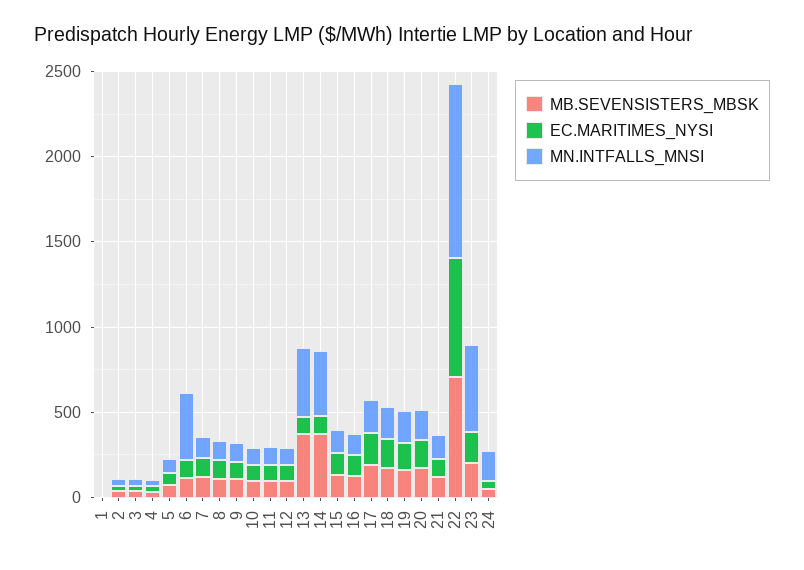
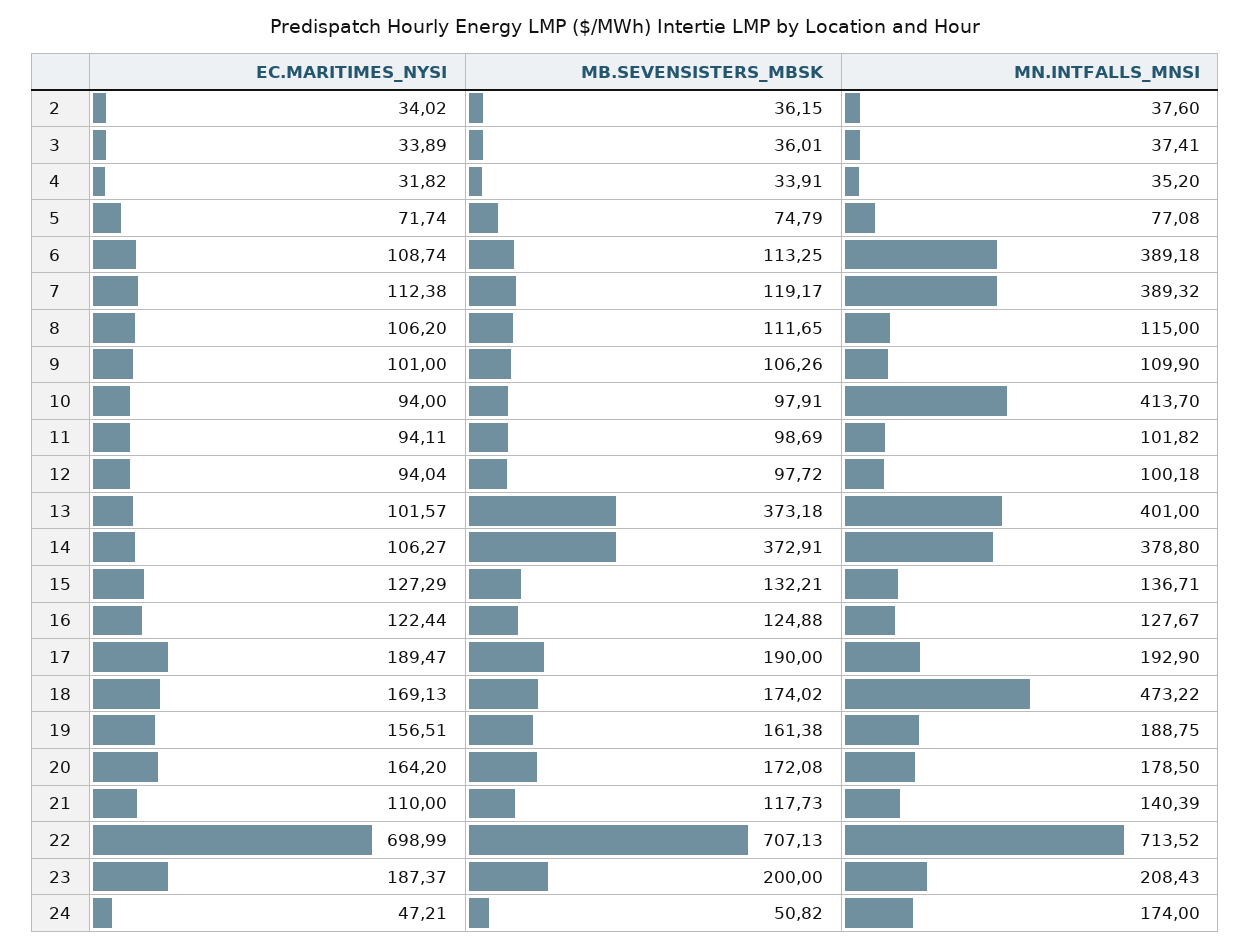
  {
    "MB.SEVENSISTERS_MBSK": {
-     "1": 0,
      "2": 36.15,
      "3": 36.01,
      "4": 33.91,
      "5": 74.79,
      "6": 113.25,
      "7": 119.17,
      "8": 111.65,
      "9": 106.26,
      "10": 97.91,
      "11": 98.69,
      "12": 97.72,
      "13": 373.18,
      "14": 372.91,
      "15": 132.21,
      "16": 124.88,
      "17": 190,
      "18": 174.02,
      "19": 161.38,
      "20": 172.08,
      "21": 117.73,
      "22": 707.13,
      "23": 200,
      "24": 50.82
    },
    "EC.MARITIMES_NYSI": {
-     "1": 0,
      "2": 34.02,
      "3": 33.89,
      "4": 31.82,
      "5": 71.74,
      "6": 108.74,
      "7": 112.38,
      "8": 106.2,
      "9": 101,
      "10": 94,
      "11": 94.11,
      "12": 94.04,
      "13": 101.57,
      "14": 106.27,
      "15": 127.29,
      "16": 122.44,
      "17": 189.47,
      "18": 169.13,
      "19": 156.51,
      "20": 164.2,
      "21": 110,
      "22": 698.99,
      "23": 187.37,
      "24": 47.21
    },
    "MN.INTFALLS_MNSI": {
-     "1": 0,
      "2": 37.6,
      "3": 37.41,
      "4": 35.2,
      "5": 77.08,
      "6": 389.18,
-     "7": 100,
+     "7": 389.32,
      "8": 115,
      "9": 109.9,
-     "10": 100,
+     "10": 413.7,
      "11": 101.82,
      "12": 100.18,
      "13": 401,
      "14": 378.8,
      "15": 136.71,
      "16": 127.67,
      "17": 192.9,
-     "18": 200,
+     "18": 473.22,
      "19": 188.75,
      "20": 178.5,
      "21": 140.39,
-     "22": 1000,
+     "22": 713.52,
-     "23": 500,
+     "23": 208.43,
      "24": 174
    }
  }

